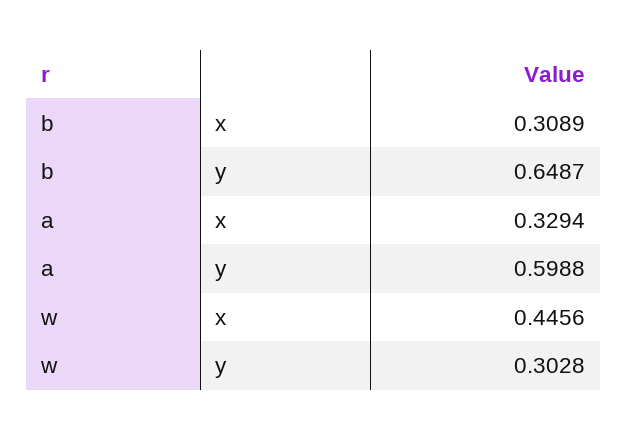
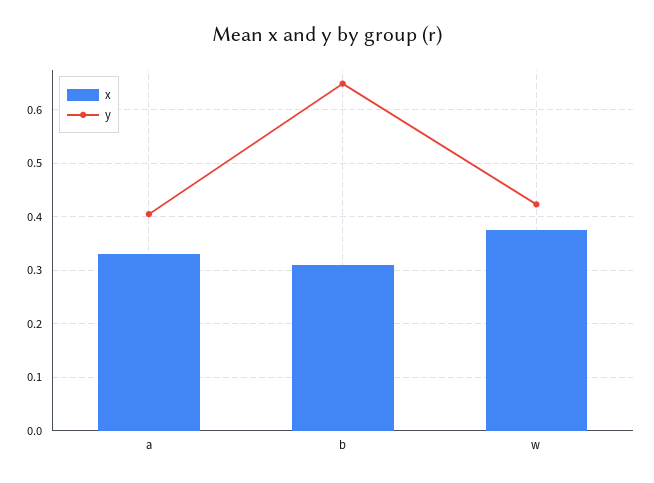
  {
    "x": {
      "b": 0.3089,
      "a": 0.3294,
-     "w": 0.4456
+     "w": 0.38
    },
    "y": {
      "b": 0.6487,
-     "a": 0.5988,
+     "a": 0.4,
-     "w": 0.3028
+     "w": 0.42
    }
  }

